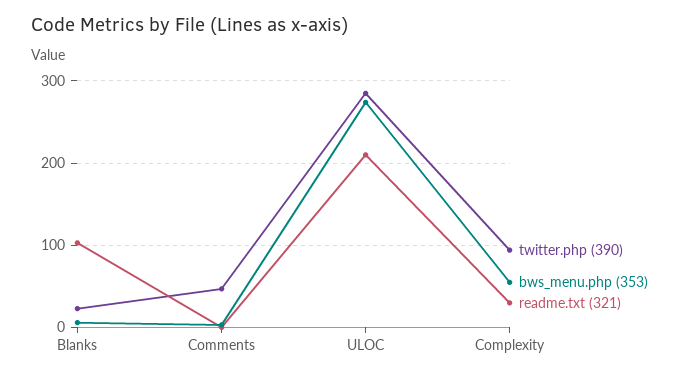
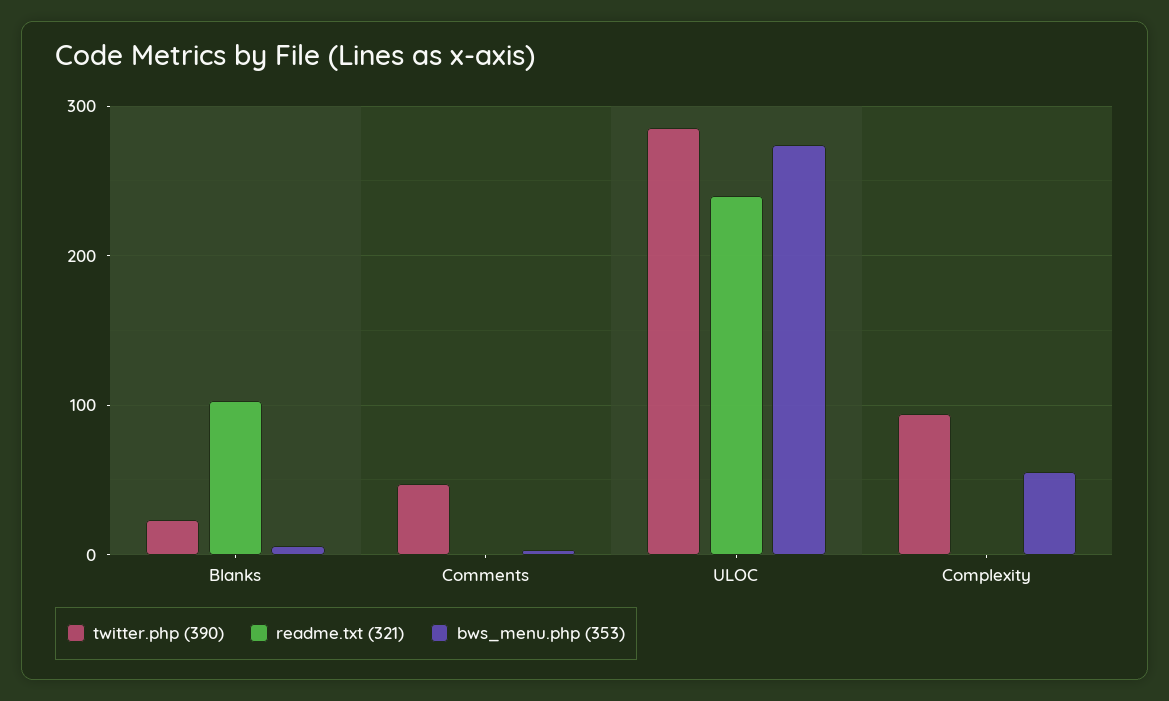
  {
    "twitter.php (390)": {
      "Blanks": 20,
      "Comments": 50,
      "ULOC": 290,
      "Complexity": 90
    },
    "bws_menu.php (353)": {
      "Blanks": 10,
      "Comments": 0,
      "ULOC": 270,
      "Complexity": 60
    },
    "readme.txt (321)": {
      "Blanks": 100,
      "Comments": 0,
-     "ULOC": 210,
+     "ULOC": 240,
-     "Complexity": 30
+     "Complexity": 0
    }
  }

